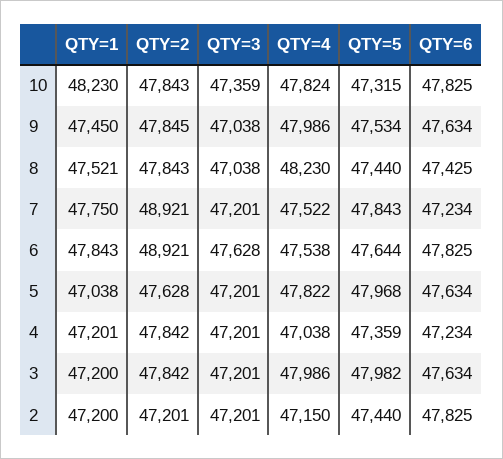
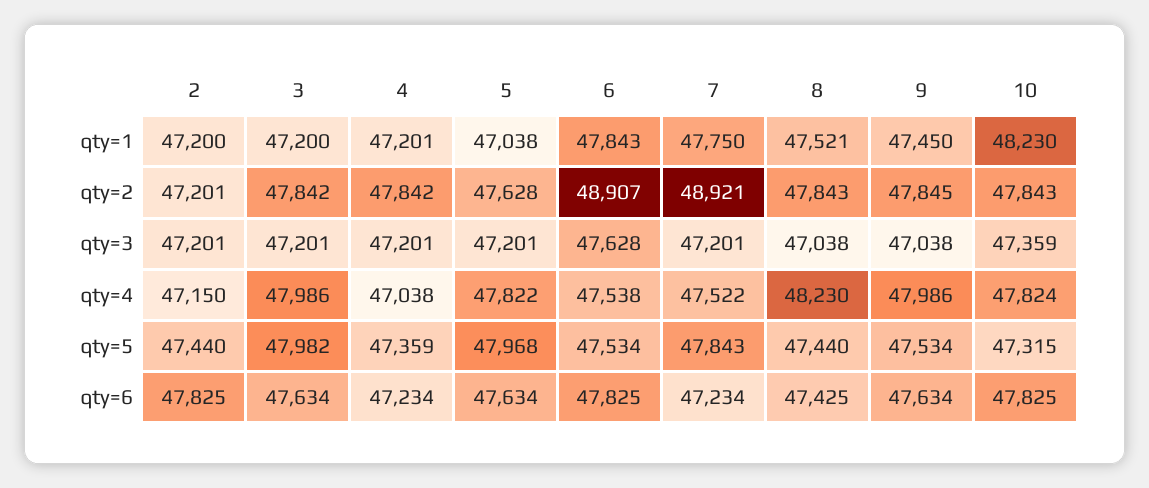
  {
    "QTY=1": {
      "10": 48230,
      "9": 47450,
      "8": 47521,
      "7": 47750,
      "6": 47843,
      "5": 47038,
      "4": 47201,
      "3": 47200,
      "2": 47200
    },
    "QTY=2": {
      "10": 47843,
      "9": 47845,
      "8": 47843,
      "7": 48921,
-     "6": 48921,
+     "6": 48907,
      "5": 47628,
      "4": 47842,
      "3": 47842,
      "2": 47201
    },
    "QTY=3": {
      "10": 47359,
      "9": 47038,
      "8": 47038,
      "7": 47201,
      "6": 47628,
      "5": 47201,
      "4": 47201,
      "3": 47201,
      "2": 47201
    },
    "QTY=4": {
      "10": 47824,
      "9": 47986,
      "8": 48230,
      "7": 47522,
      "6": 47538,
      "5": 47822,
      "4": 47038,
      "3": 47986,
      "2": 47150
    },
    "QTY=5": {
      "10": 47315,
      "9": 47534,
      "8": 47440,
      "7": 47843,
-     "6": 47644,
+     "6": 47534,
      "5": 47968,
      "4": 47359,
      "3": 47982,
      "2": 47440
    },
    "QTY=6": {
      "10": 47825,
      "9": 47634,
      "8": 47425,
      "7": 47234,
      "6": 47825,
      "5": 47634,
      "4": 47234,
      "3": 47634,
      "2": 47825
    }
  }

